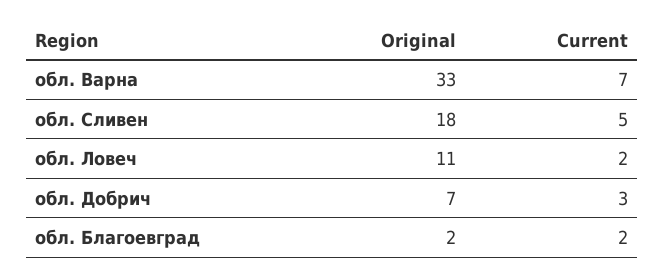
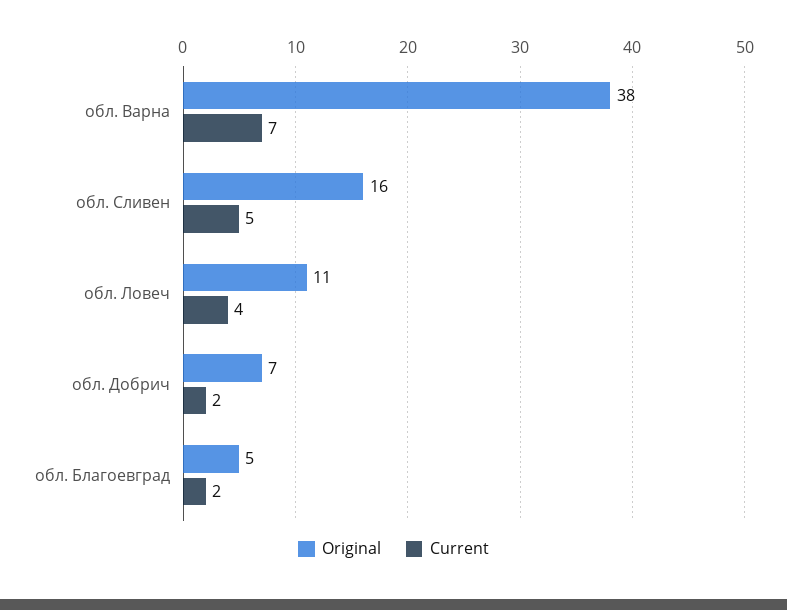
  {
    "Original": {
-     "обл. Варна": 33,
+     "обл. Варна": 38,
-     "обл. Сливен": 18,
+     "обл. Сливен": 16,
      "обл. Ловеч": 11,
      "обл. Добрич": 7,
-     "обл. Благоевград": 2
+     "обл. Благоевград": 5
    },
    "Current": {
      "обл. Варна": 7,
      "обл. Сливен": 5,
-     "обл. Ловеч": 2,
+     "обл. Ловеч": 4,
-     "обл. Добрич": 3,
+     "обл. Добрич": 2,
      "обл. Благоевград": 2
    }
  }

